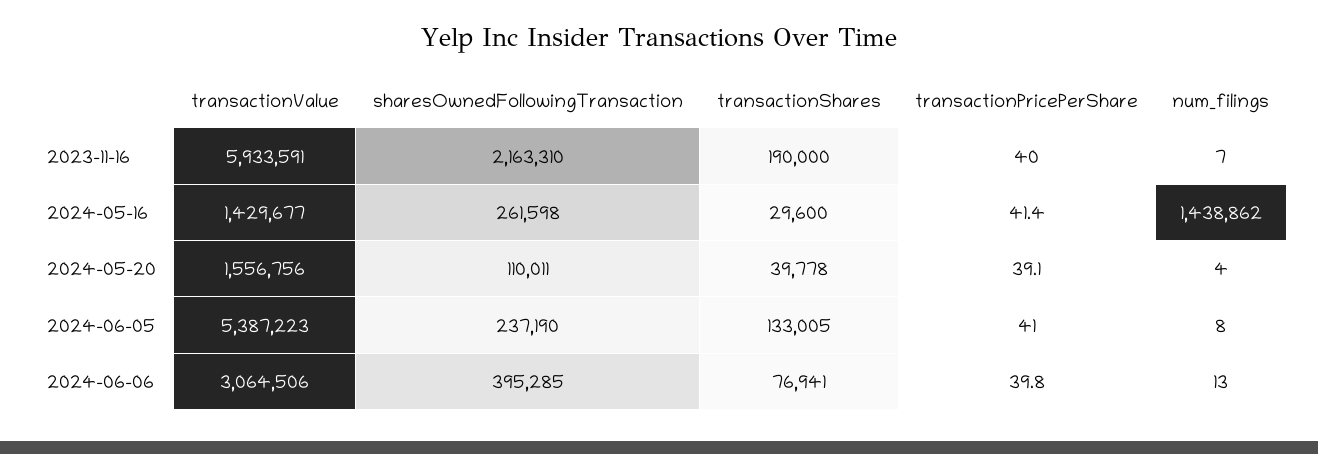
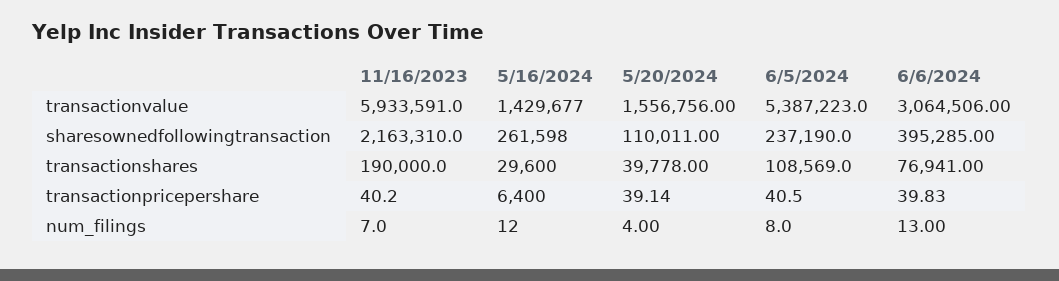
  {
    "transactionValue": {
      "2023-11-16": 5933591,
      "2024-05-16": 1429677,
      "2024-05-20": 1556756,
      "2024-06-05": 5387223,
      "2024-06-06": 3064506
    },
    "sharesOwnedFollowingTransaction": {
      "2023-11-16": 2163310,
      "2024-05-16": 261598,
      "2024-05-20": 110011,
      "2024-06-05": 237190,
      "2024-06-06": 395285
    },
    "transactionShares": {
      "2023-11-16": 190000,
      "2024-05-16": 29600,
      "2024-05-20": 39778,
-     "2024-06-05": 133005,
+     "2024-06-05": 108569,
      "2024-06-06": 76941
    },
    "transactionPricePerShare": {
      "2023-11-16": 40.2,
-     "2024-05-16": 41.4,
+     "2024-05-16": 6400,
      "2024-05-20": 39.14,
      "2024-06-05": 40.5,
      "2024-06-06": 39.83
    },
    "num_filings": {
      "2023-11-16": 7,
-     "2024-05-16": 1438862,
+     "2024-05-16": 12,
      "2024-05-20": 4,
      "2024-06-05": 8,
      "2024-06-06": 13
    }
  }

